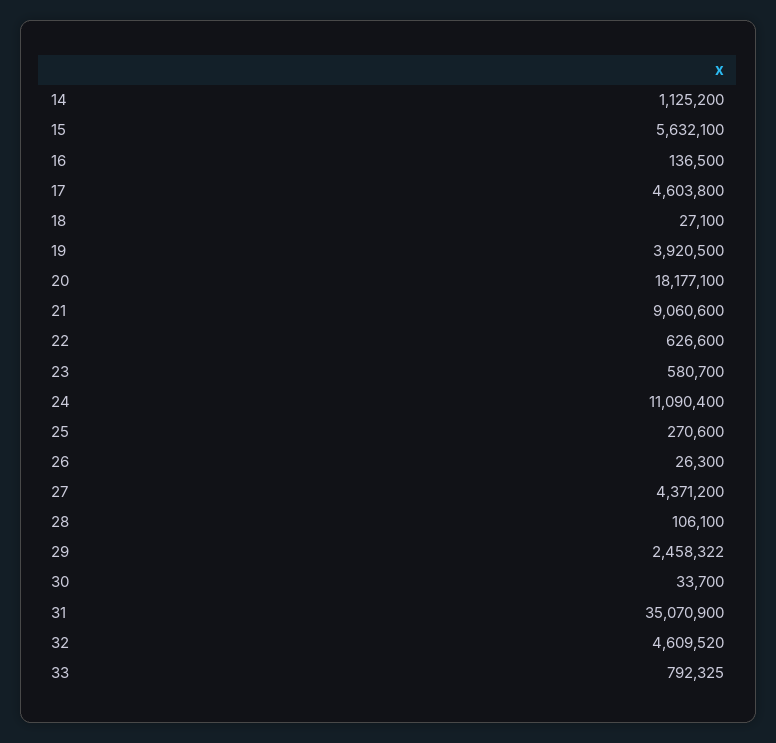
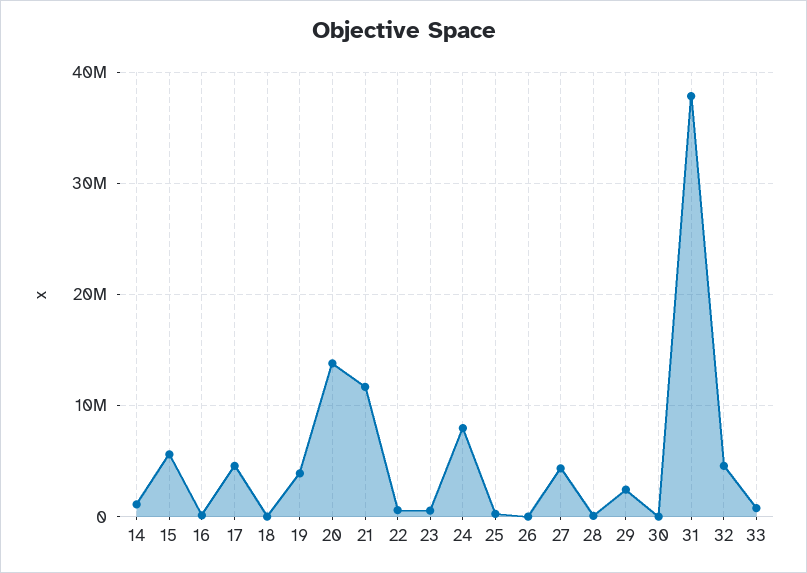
  {
    "14": 1125200,
    "15": 5632100,
    "16": 136500,
    "17": 4603800,
    "18": 27100,
    "19": 3920500,
-   "20": 18177100,
+   "20": 14000000,
-   "21": 9060600,
+   "21": 12000000,
    "22": 626600,
    "23": 580700,
-   "24": 11090400,
+   "24": 8000000,
    "25": 270600,
    "26": 26300,
    "27": 4371200,
    "28": 106100,
    "29": 2458322,
    "30": 33700,
-   "31": 35070900,
+   "31": 38000000,
    "32": 4609520,
    "33": 792325
  }

